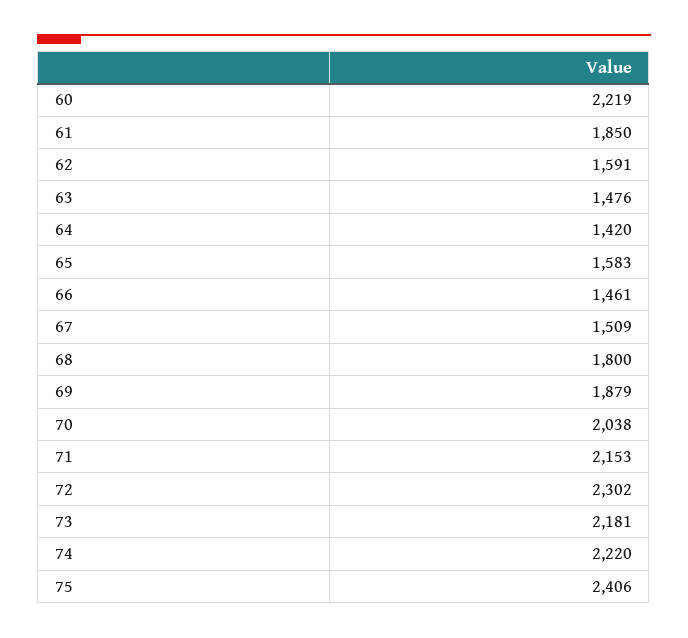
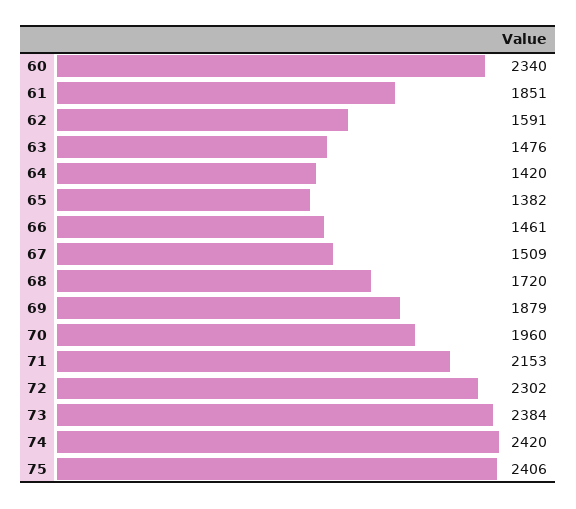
  {
-   "60": 2219,
+   "60": 2340,
-   "61": 1850,
+   "61": 1851,
    "62": 1591,
    "63": 1476,
    "64": 1420,
-   "65": 1583,
+   "65": 1382,
    "66": 1461,
    "67": 1509,
-   "68": 1800,
+   "68": 1720,
    "69": 1879,
-   "70": 2038,
+   "70": 1960,
    "71": 2153,
    "72": 2302,
-   "73": 2181,
+   "73": 2384,
-   "74": 2220,
+   "74": 2420,
    "75": 2406
  }

